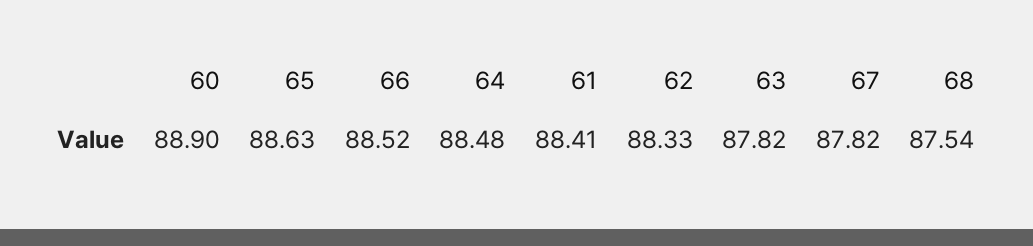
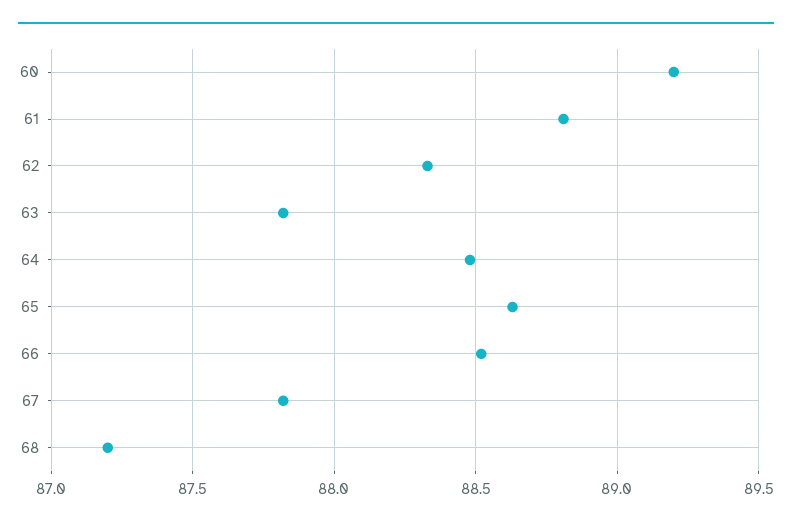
  {
-   "60": 88.9,
+   "60": 89.2,
    "65": 88.63,
    "66": 88.52,
    "64": 88.48,
-   "61": 88.41,
+   "61": 88.8,
    "62": 88.33,
    "63": 87.82,
    "67": 87.82,
-   "68": 87.54
+   "68": 87.2
  }

